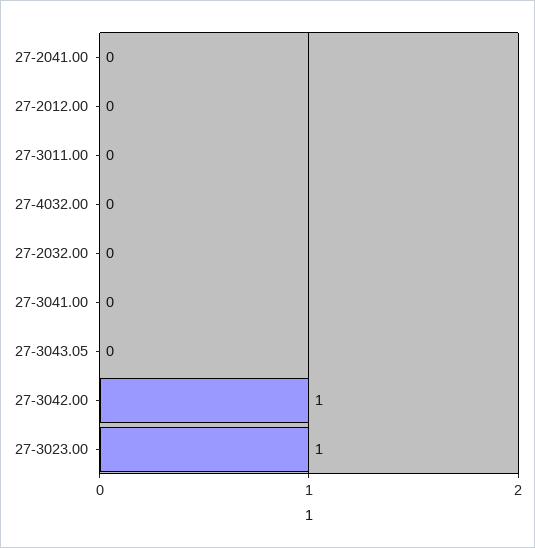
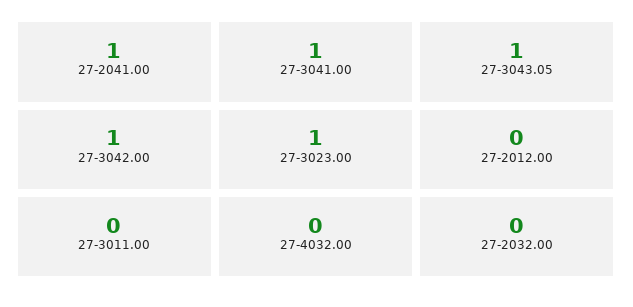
  {
-   "27-2041.00": 0,
+   "27-2041.00": 1,
    "27-2012.00": 0,
    "27-3011.00": 0,
    "27-4032.00": 0,
    "27-2032.00": 0,
-   "27-3041.00": 0,
+   "27-3041.00": 1,
-   "27-3043.05": 0,
+   "27-3043.05": 1,
    "27-3042.00": 1,
    "27-3023.00": 1
  }

